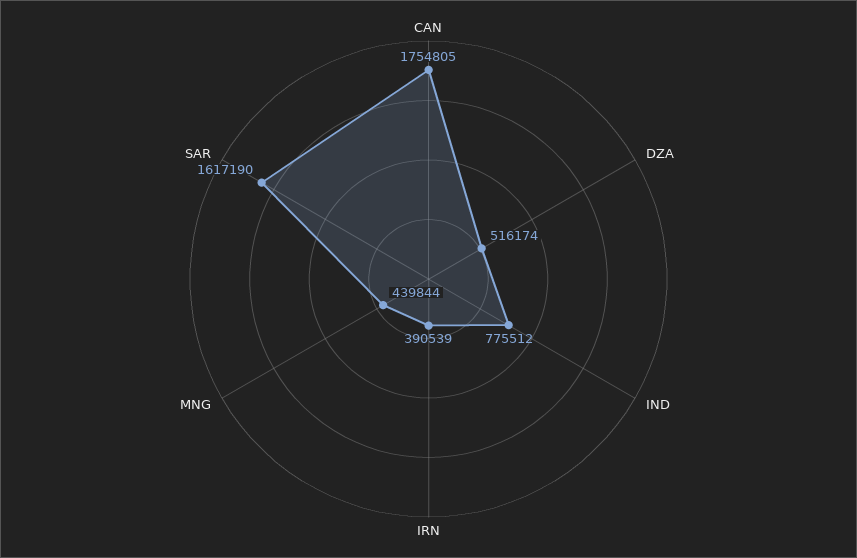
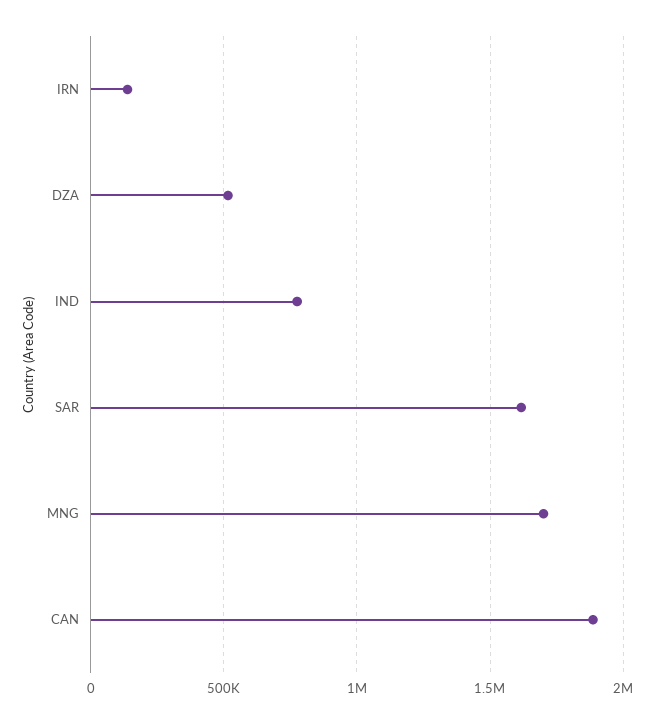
  {
-   "CAN": 1754805,
+   "CAN": 1900000,
    "DZA": 516174,
    "IND": 775512,
-   "IRN": 390539,
+   "IRN": 150000,
-   "MNG": 439844,
+   "MNG": 1700000,
    "SAR": 1617190
  }

